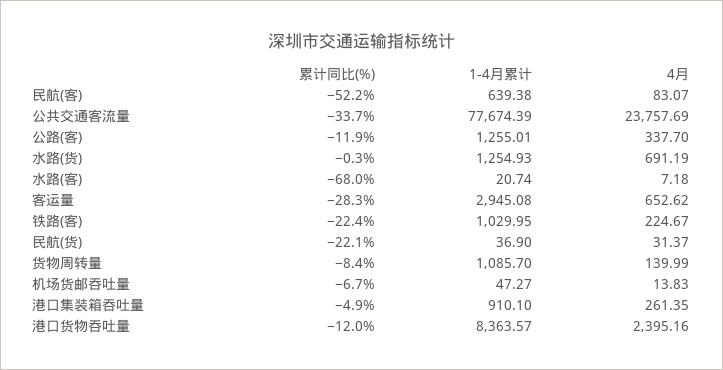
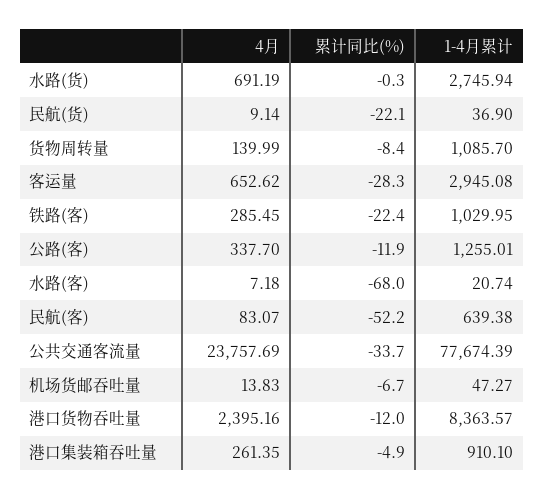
  {
    "累计同比(%)": {
      "民航(客)": -52.2,
      "公共交通客流量": -33.7,
      "公路(客)": -11.9,
      "水路(货)": -0.3,
      "水路(客)": -68,
      "客运量": -28.3,
      "铁路(客)": -22.4,
      "民航(货)": -22.1,
      "货物周转量": -8.4,
      "机场货邮吞吐量": -6.7,
      "港口集装箱吞吐量": -4.9,
      "港口货物吞吐量": -12
    },
    "1-4月累计": {
      "民航(客)": 639.38,
      "公共交通客流量": 77674.39,
      "公路(客)": 1255.01,
-     "水路(货)": 1254.93,
+     "水路(货)": 2745.94,
      "水路(客)": 20.74,
      "客运量": 2945.08,
      "铁路(客)": 1029.95,
      "民航(货)": 36.9,
      "货物周转量": 1085.7,
      "机场货邮吞吐量": 47.27,
      "港口集装箱吞吐量": 910.1,
      "港口货物吞吐量": 8363.57
    },
    "4月": {
      "民航(客)": 83.07,
      "公共交通客流量": 23757.69,
      "公路(客)": 337.7,
      "水路(货)": 691.19,
      "水路(客)": 7.18,
      "客运量": 652.62,
-     "铁路(客)": 224.67,
+     "铁路(客)": 285.45,
-     "民航(货)": 31.37,
+     "民航(货)": 9.14,
      "货物周转量": 139.99,
      "机场货邮吞吐量": 13.83,
      "港口集装箱吞吐量": 261.35,
      "港口货物吞吐量": 2395.16
    }
  }

